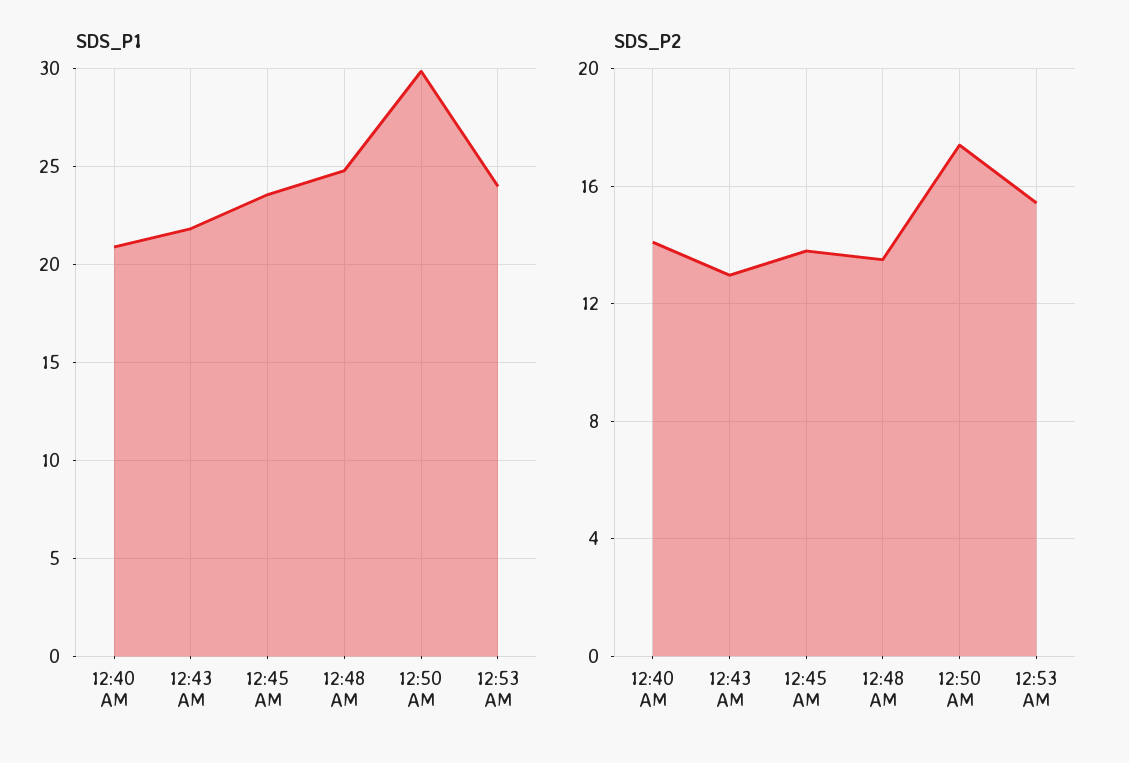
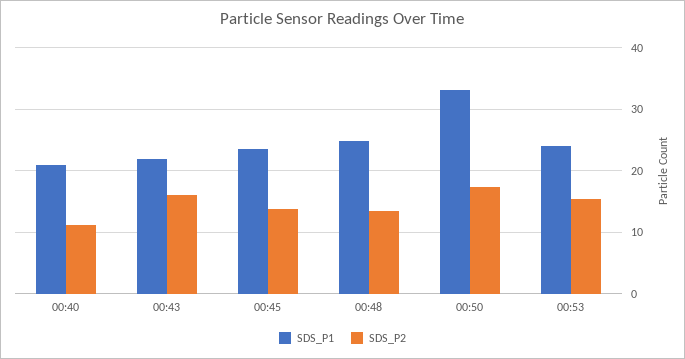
  {
    "SDS_P1": {
      "12:40 AM": 21,
      "12:43 AM": 22,
      "12:45 AM": 23.5,
      "12:48 AM": 25,
-     "12:50 AM": 30,
+     "12:50 AM": 33,
      "12:53 AM": 24
    },
    "SDS_P2": {
-     "12:40 AM": 14,
+     "12:40 AM": 11,
-     "12:43 AM": 13,
+     "12:43 AM": 16,
      "12:45 AM": 14,
      "12:48 AM": 13.5,
      "12:50 AM": 17.5,
      "12:53 AM": 15.5
    }
  }

